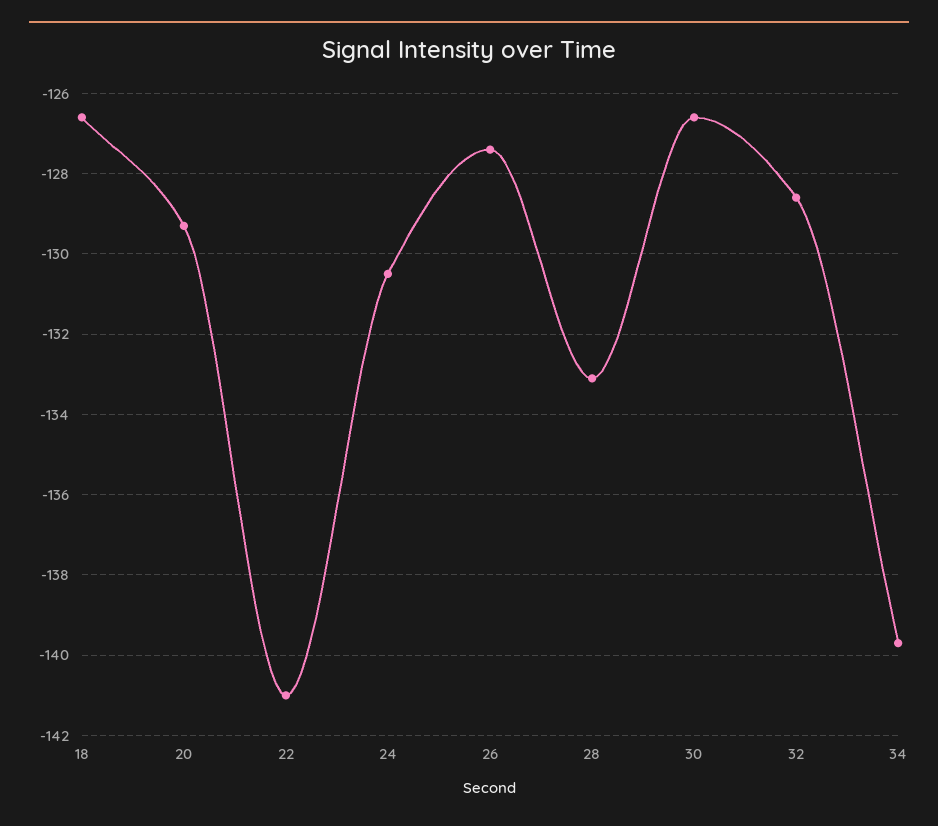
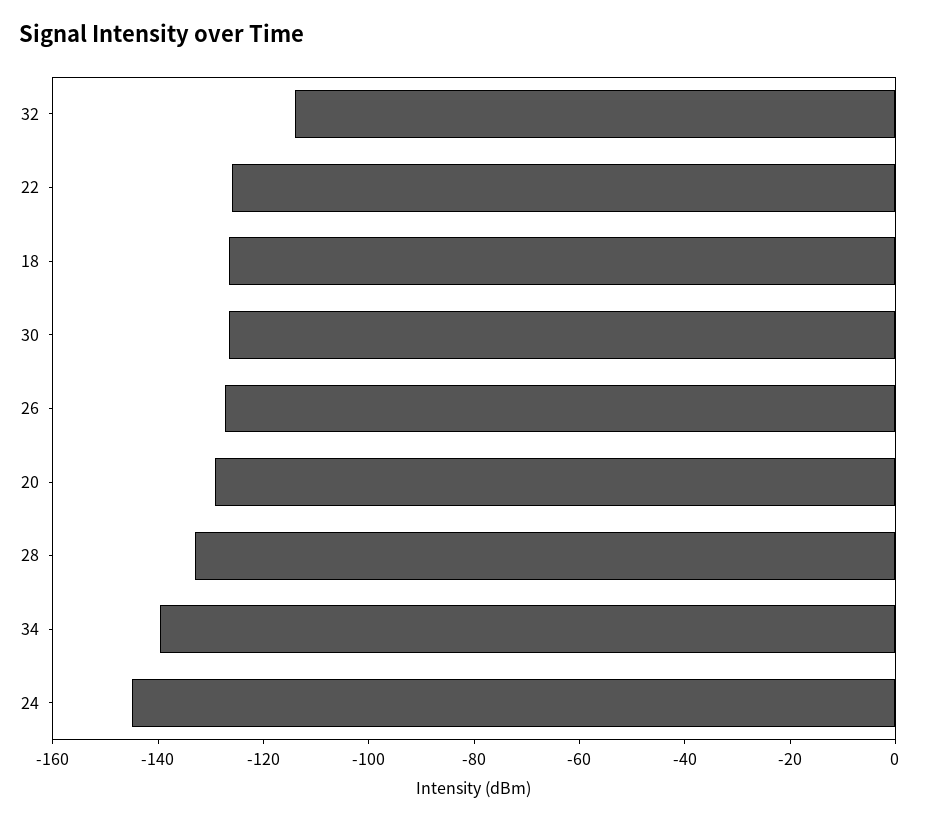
  {
    "18": -126.5,
    "20": -129.5,
-   "22": -141,
+   "22": -125,
-   "24": -130.5,
+   "24": -145,
    "26": -127.5,
    "28": -133,
    "30": -126.5,
-   "32": -128.5,
+   "32": -115,
    "34": -139.5
  }

